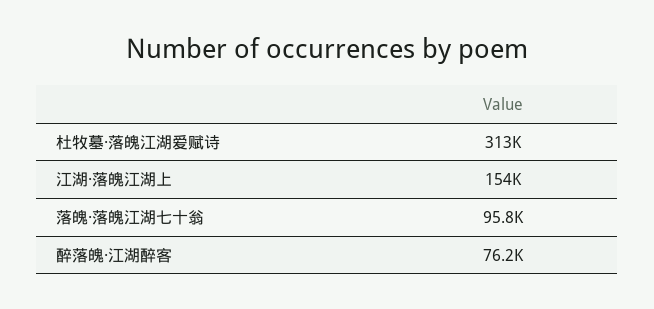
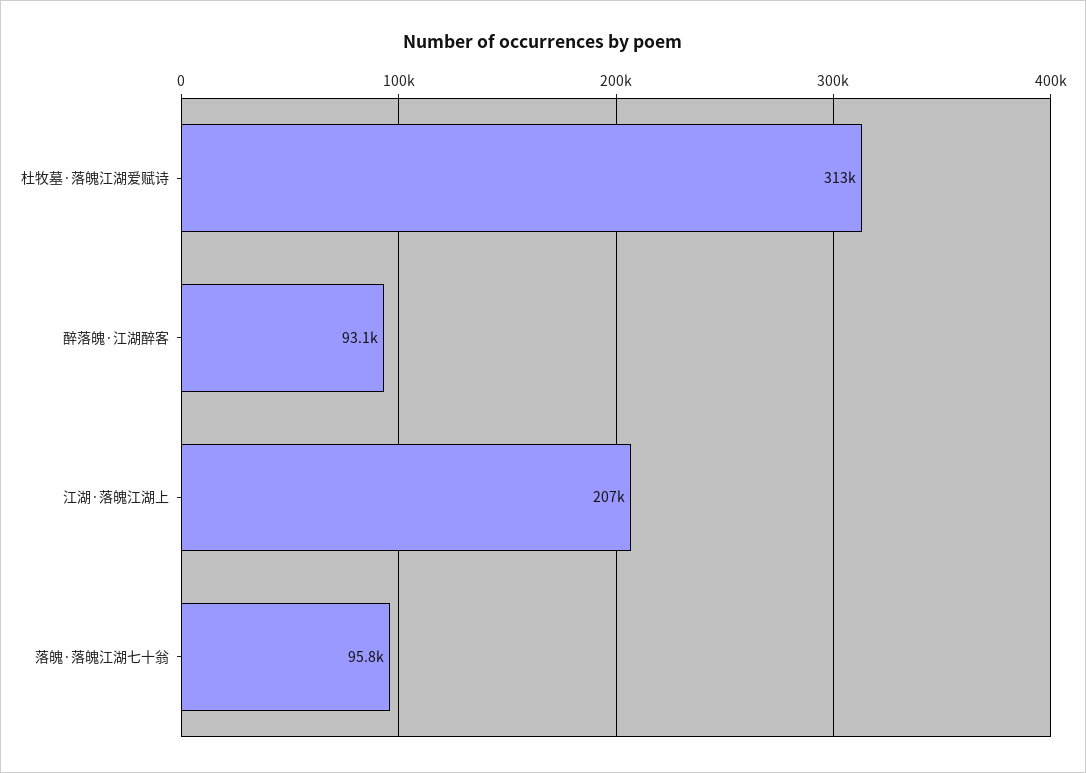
  {
    "杜牧墓·落魄江湖爱赋诗": 313000,
-   "江湖·落魄江湖上": 154000,
+   "江湖·落魄江湖上": 207000,
    "落魄·落魄江湖七十翁": 95800,
-   "醉落魄·江湖醉客": 76200
+   "醉落魄·江湖醉客": 93100
  }

